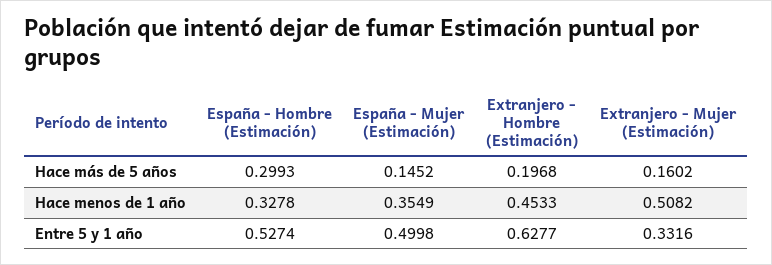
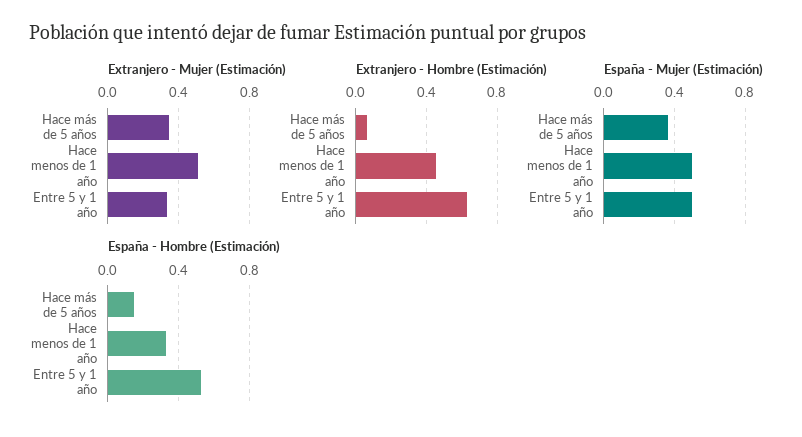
  {
    "España - Hombre (Estimación)": {
-     "Hace más de 5 años": 0.2993,
+     "Hace más de 5 años": 0.15,
      "Hace menos de 1 año": 0.3278,
      "Entre 5 y 1 año": 0.5274
    },
    "España - Mujer (Estimación)": {
-     "Hace más de 5 años": 0.1452,
+     "Hace más de 5 años": 0.35,
-     "Hace menos de 1 año": 0.3549,
+     "Hace menos de 1 año": 0.5,
      "Entre 5 y 1 año": 0.4998
    },
    "Extranjero - Hombre (Estimación)": {
-     "Hace más de 5 años": 0.1968,
+     "Hace más de 5 años": 0.05,
      "Hace menos de 1 año": 0.4533,
      "Entre 5 y 1 año": 0.6277
    },
    "Extranjero - Mujer (Estimación)": {
-     "Hace más de 5 años": 0.1602,
+     "Hace más de 5 años": 0.35,
      "Hace menos de 1 año": 0.5082,
      "Entre 5 y 1 año": 0.3316
    }
  }

